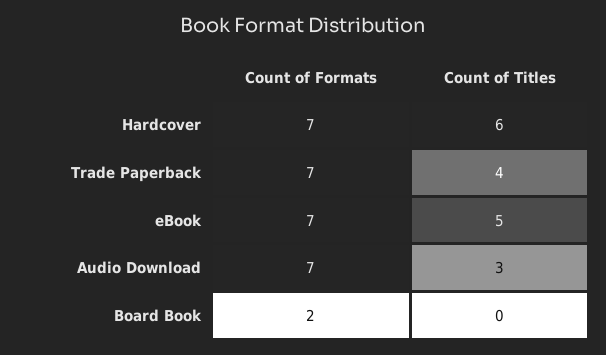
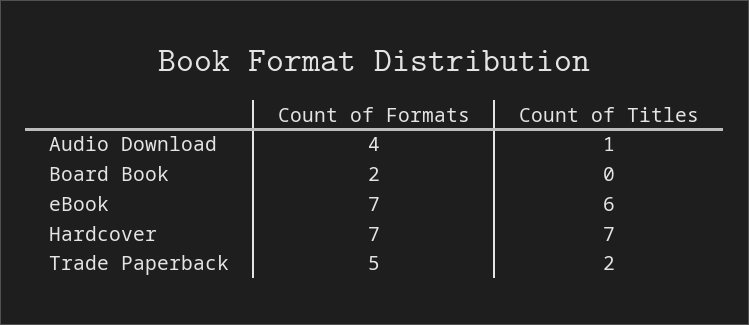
  {
    "Count of Formats": {
      "Hardcover": 7,
-     "Trade Paperback": 7,
+     "Trade Paperback": 5,
      "eBook": 7,
-     "Audio Download": 7,
+     "Audio Download": 4,
      "Board Book": 2
    },
    "Count of Titles": {
-     "Hardcover": 6,
+     "Hardcover": 7,
-     "Trade Paperback": 4,
+     "Trade Paperback": 2,
-     "eBook": 5,
+     "eBook": 6,
-     "Audio Download": 3,
+     "Audio Download": 1,
      "Board Book": 0
    }
  }

